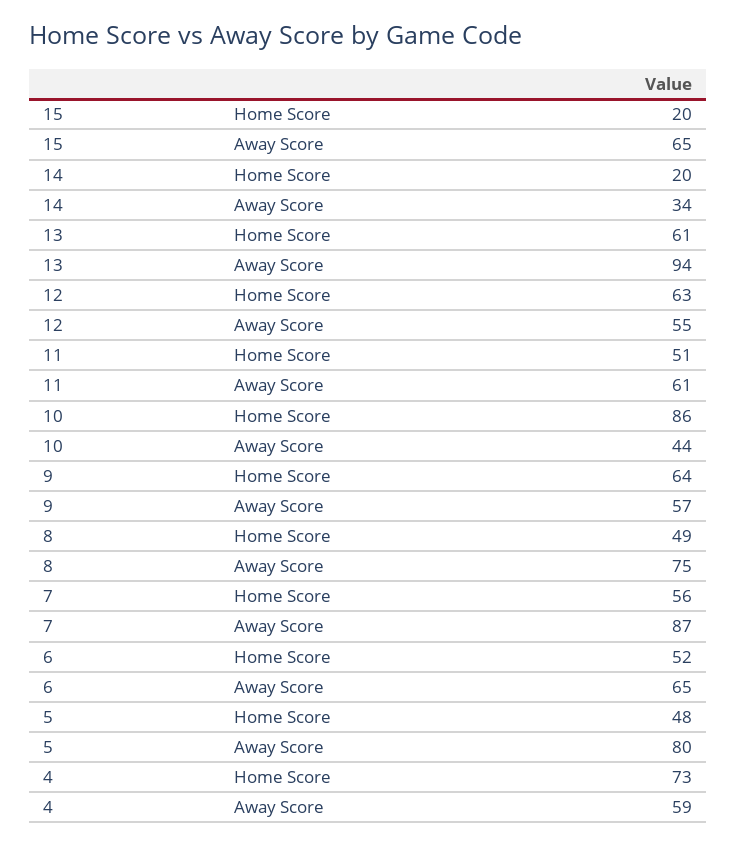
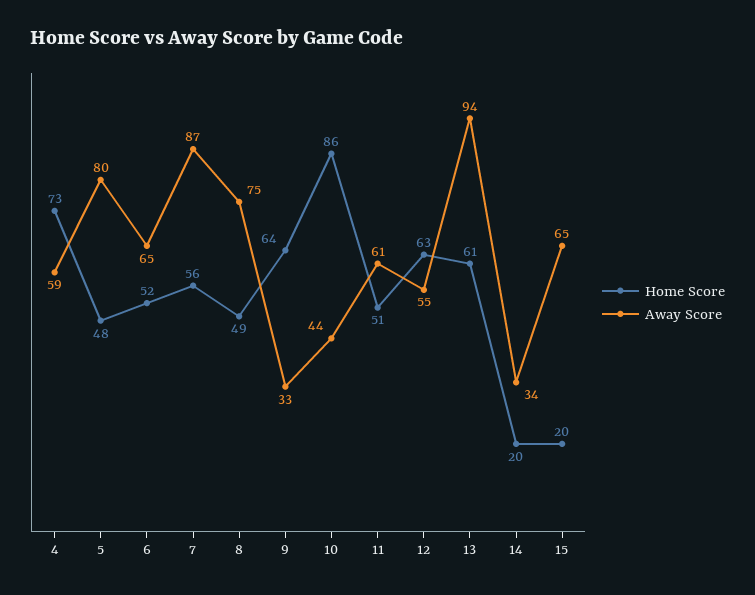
  {
    "Home Score": {
      "15": 20,
      "14": 20,
      "13": 61,
      "12": 63,
      "11": 51,
      "10": 86,
      "9": 64,
      "8": 49,
      "7": 56,
      "6": 52,
      "5": 48,
      "4": 73
    },
    "Away Score": {
      "15": 65,
      "14": 34,
      "13": 94,
      "12": 55,
      "11": 61,
      "10": 44,
-     "9": 57,
+     "9": 33,
      "8": 75,
      "7": 87,
      "6": 65,
      "5": 80,
      "4": 59
    }
  }

